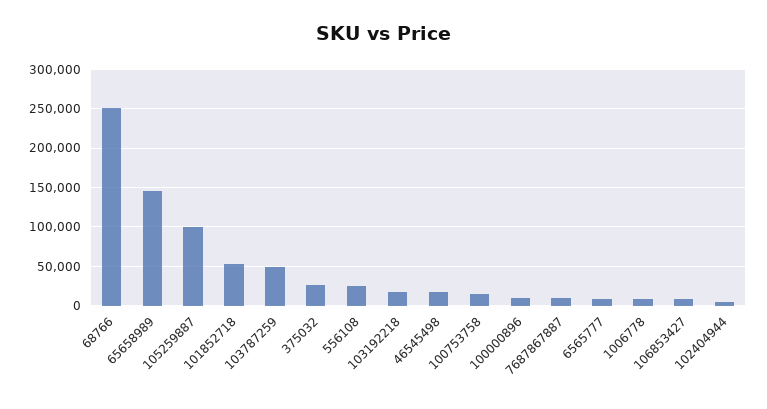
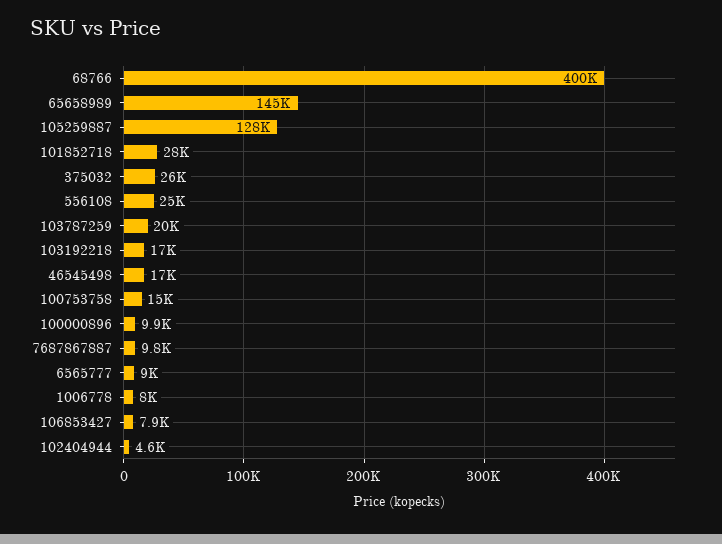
  {
-   "68766": 250000,
+   "68766": 400000,
    "65658989": 145000,
-   "105259887": 100000,
+   "105259887": 128000,
-   "101852718": 50000,
+   "101852718": 28000,
-   "103787259": 50000,
+   "103787259": 20000,
    "375032": 26000,
    "556108": 25000,
    "103192218": 17000,
    "46545498": 17000,
    "100753758": 15000,
    "100000896": 9900,
    "7687867887": 9800,
    "6565777": 9000,
    "1006778": 8000,
    "106853427": 7900,
    "102404944": 4600
  }

